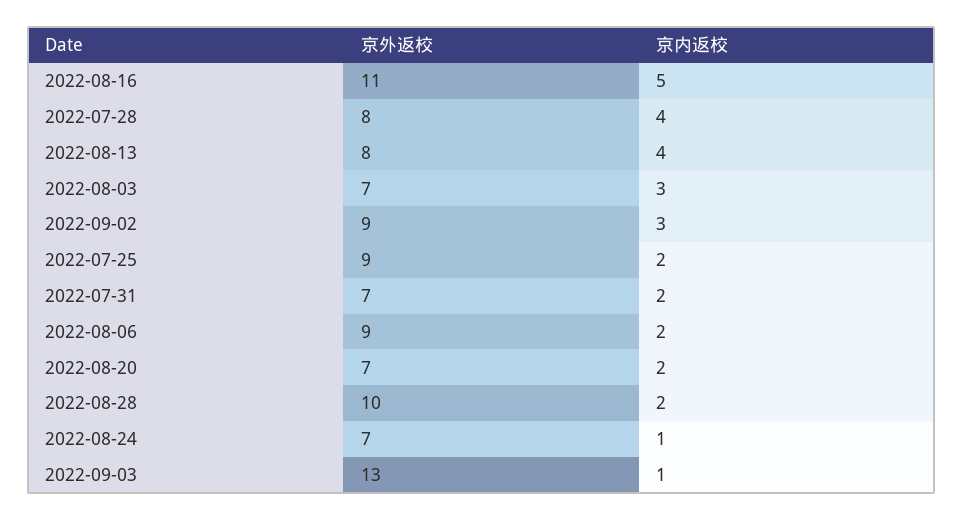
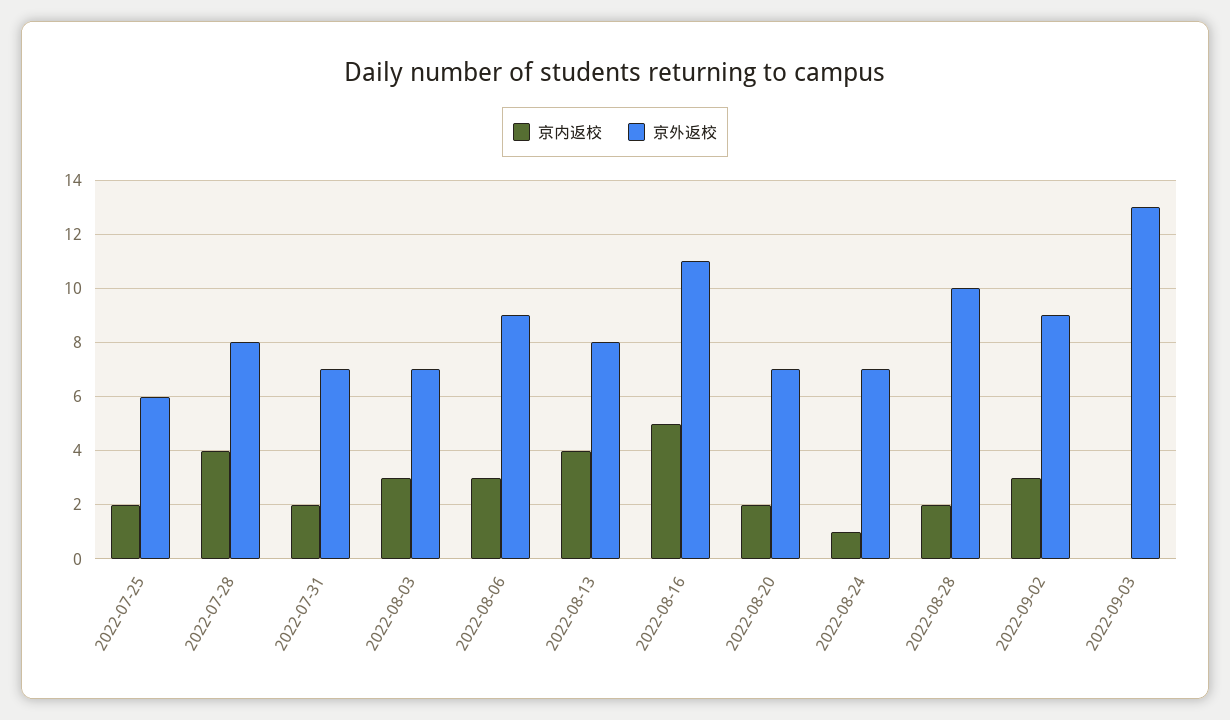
  {
    "京外返校": {
      "2022-08-16": 11,
      "2022-07-28": 8,
      "2022-08-13": 8,
      "2022-08-03": 7,
      "2022-09-02": 9,
-     "2022-07-25": 9,
+     "2022-07-25": 6,
      "2022-07-31": 7,
      "2022-08-06": 9,
      "2022-08-20": 7,
      "2022-08-28": 10,
      "2022-08-24": 7,
      "2022-09-03": 13
    },
    "京内返校": {
      "2022-08-16": 5,
      "2022-07-28": 4,
      "2022-08-13": 4,
      "2022-08-03": 3,
      "2022-09-02": 3,
      "2022-07-25": 2,
      "2022-07-31": 2,
-     "2022-08-06": 2,
+     "2022-08-06": 3,
      "2022-08-20": 2,
      "2022-08-28": 2,
      "2022-08-24": 1,
-     "2022-09-03": 1
+     "2022-09-03": 0
    }
  }

